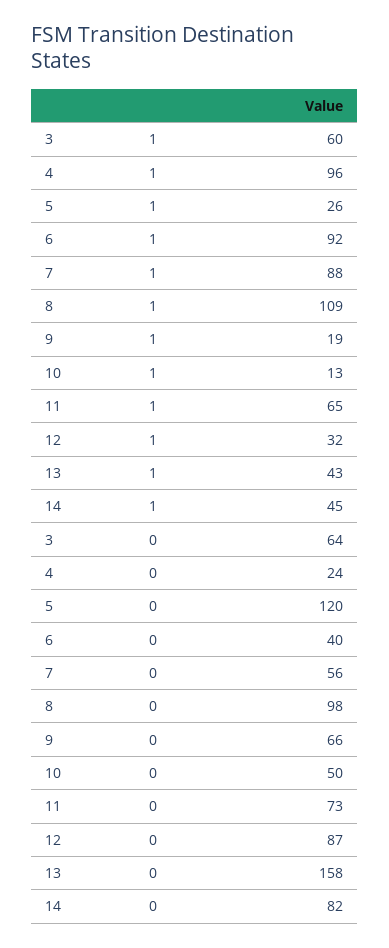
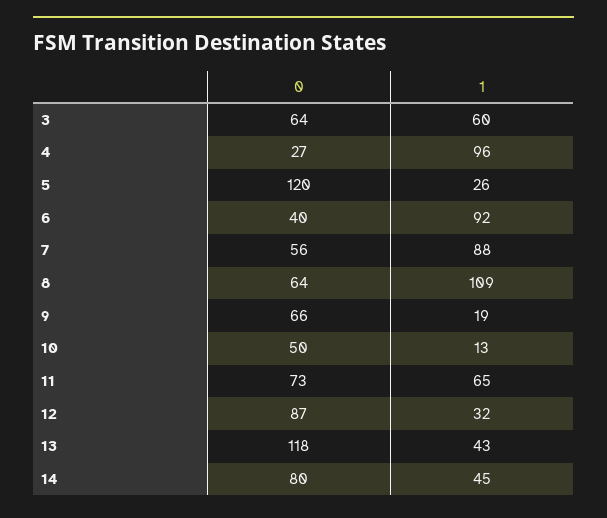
  {
    "3": {
      "1": 60,
      "0": 64
    },
    "4": {
      "1": 96,
-     "0": 24
+     "0": 27
    },
    "5": {
      "1": 26,
      "0": 120
    },
    "6": {
      "1": 92,
      "0": 40
    },
    "7": {
      "1": 88,
      "0": 56
    },
    "8": {
      "1": 109,
-     "0": 98
+     "0": 64
    },
    "9": {
      "1": 19,
      "0": 66
    },
    "10": {
      "1": 13,
      "0": 50
    },
    "11": {
      "1": 65,
      "0": 73
    },
    "12": {
      "1": 32,
      "0": 87
    },
    "13": {
      "1": 43,
-     "0": 158
+     "0": 118
    },
    "14": {
      "1": 45,
-     "0": 82
+     "0": 80
    }
  }

